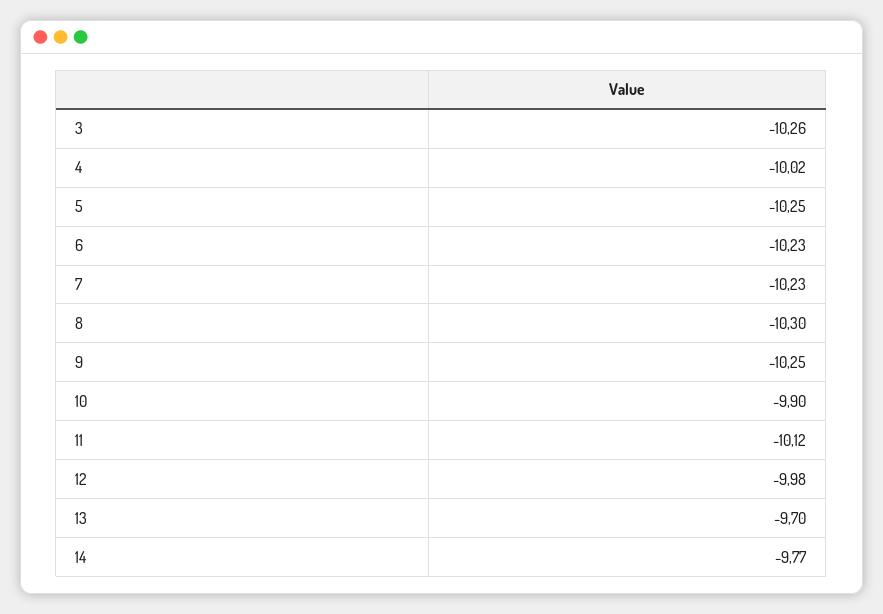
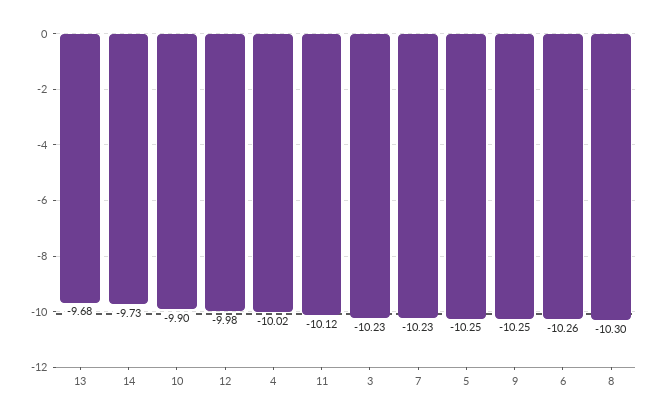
  {
-   "3": -10.26,
+   "3": -10.23,
    "4": -10.02,
    "5": -10.25,
-   "6": -10.23,
+   "6": -10.26,
    "7": -10.23,
    "8": -10.3,
    "9": -10.25,
    "10": -9.9,
    "11": -10.12,
    "12": -9.98,
-   "13": -9.7,
+   "13": -9.68,
-   "14": -9.77
+   "14": -9.73
  }

